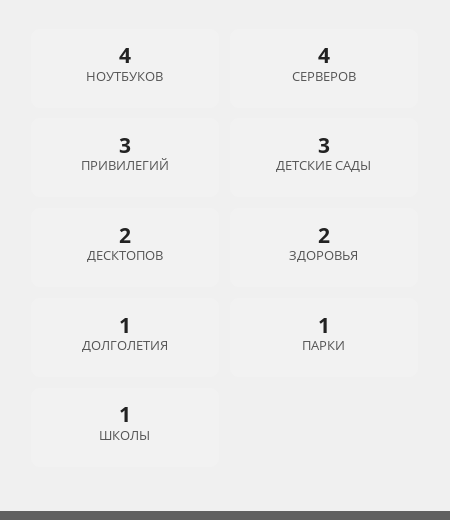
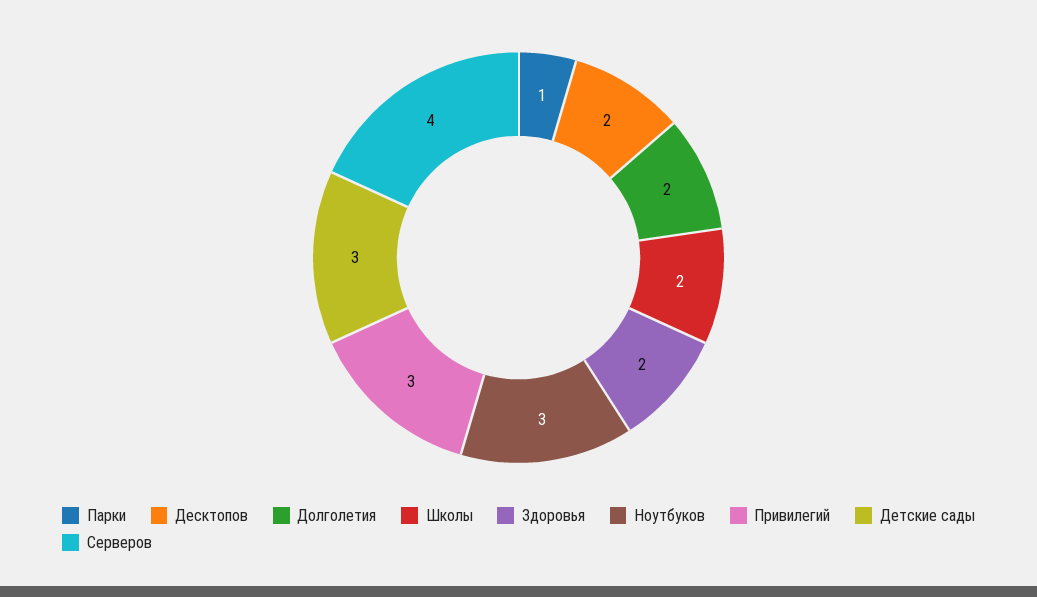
  {
-   "НОУТБУКОВ": 4,
+   "НОУТБУКОВ": 3,
    "СЕРВЕРОВ": 4,
    "ПРИВИЛЕГИЙ": 3,
    "ДЕТСКИЕ САДЫ": 3,
    "ДЕСКТОПОВ": 2,
    "ЗДОРОВЬЯ": 2,
-   "ДОЛГОЛЕТИЯ": 1,
+   "ДОЛГОЛЕТИЯ": 2,
    "ПАРКИ": 1,
-   "ШКОЛЫ": 1
+   "ШКОЛЫ": 2
  }

